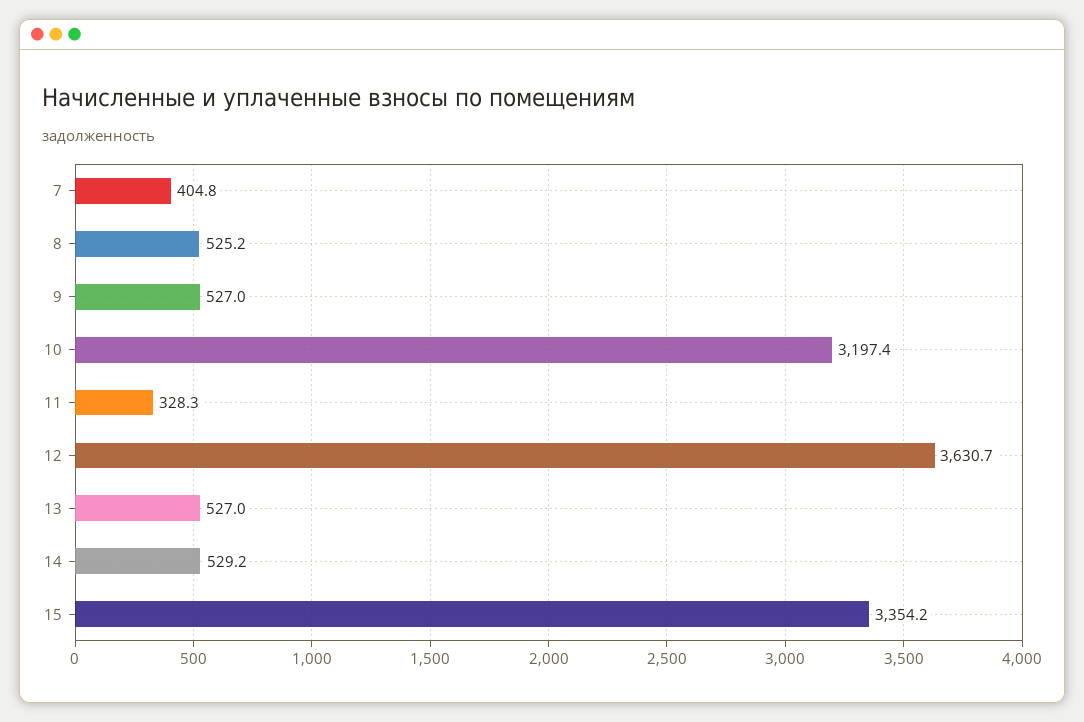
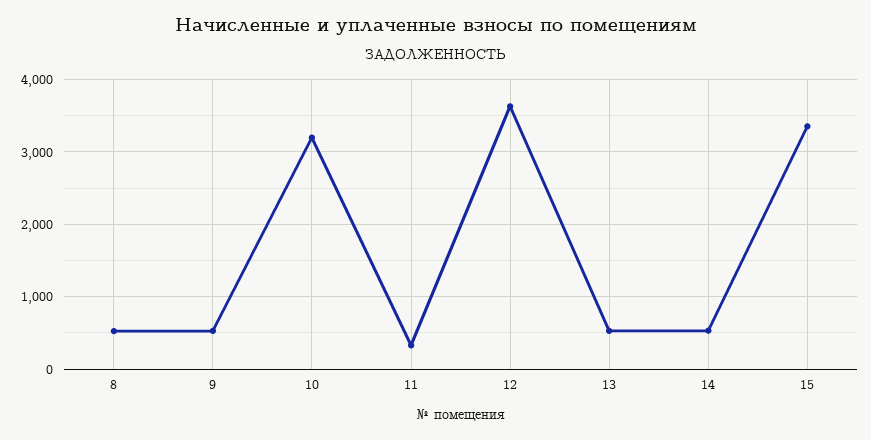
  {
-   "7": 404.8,
    "8": 525.2,
    "9": 527,
    "10": 3197.4,
    "11": 328.3,
    "12": 3630.7,
    "13": 527,
    "14": 529.2,
    "15": 3354.2
  }

